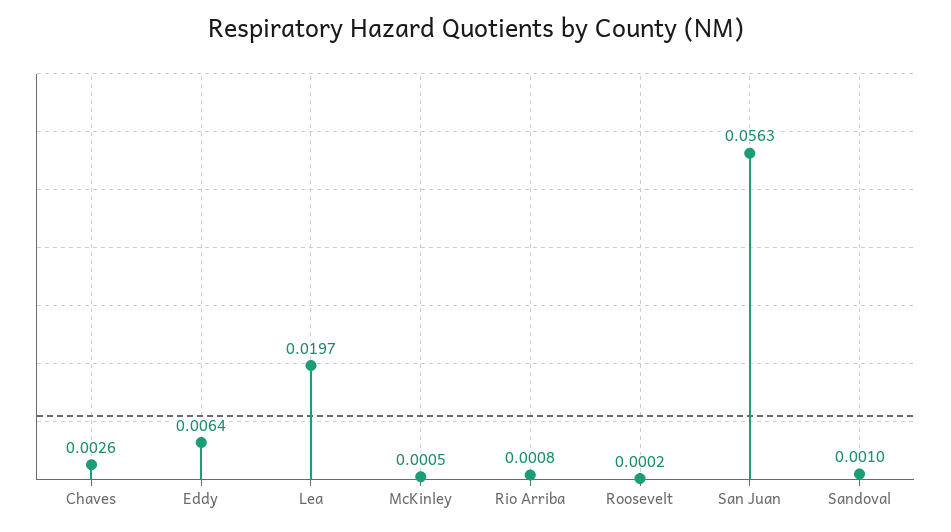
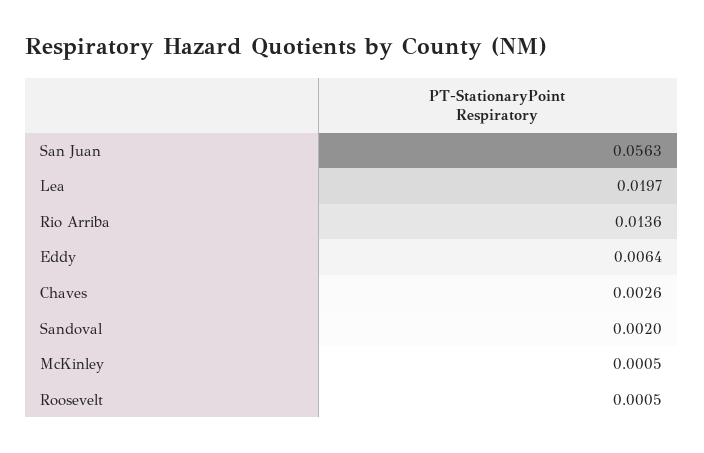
  {
    "Chaves": 0.0026,
    "Eddy": 0.0064,
    "Lea": 0.0197,
    "McKinley": 0.0005,
-   "Rio Arriba": 0.0008,
+   "Rio Arriba": 0.0136,
-   "Roosevelt": 0.0002,
+   "Roosevelt": 0.0005,
    "San Juan": 0.0563,
-   "Sandoval": 0.001
+   "Sandoval": 0.002
  }

